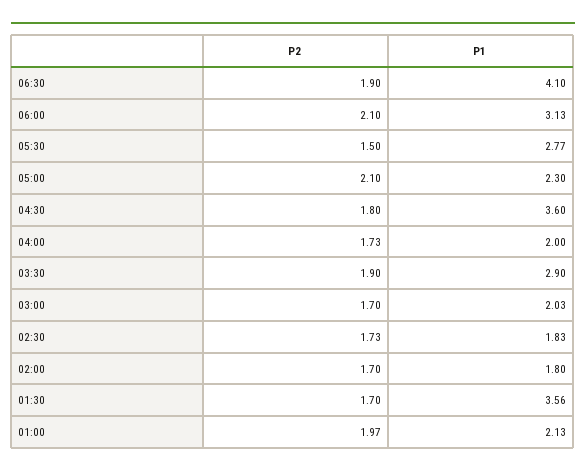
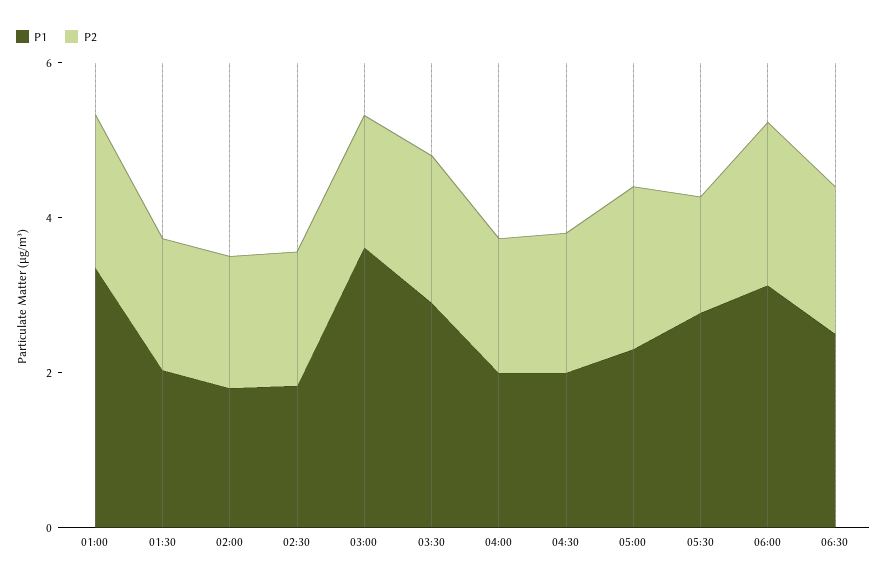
  {
    "P2": {
      "06:30": 1.9,
      "06:00": 2.1,
      "05:30": 1.5,
      "05:00": 2.1,
      "04:30": 1.8,
      "04:00": 1.73,
      "03:30": 1.9,
      "03:00": 1.7,
      "02:30": 1.73,
      "02:00": 1.7,
      "01:30": 1.7,
      "01:00": 1.97
    },
    "P1": {
-     "06:30": 4.1,
+     "06:30": 2.5,
      "06:00": 3.13,
      "05:30": 2.77,
      "05:00": 2.3,
-     "04:30": 3.6,
+     "04:30": 2,
      "04:00": 2,
      "03:30": 2.9,
-     "03:00": 2.03,
+     "03:00": 3.5,
      "02:30": 1.83,
      "02:00": 1.8,
-     "01:30": 3.56,
+     "01:30": 2,
-     "01:00": 2.13
+     "01:00": 3.5
    }
  }

